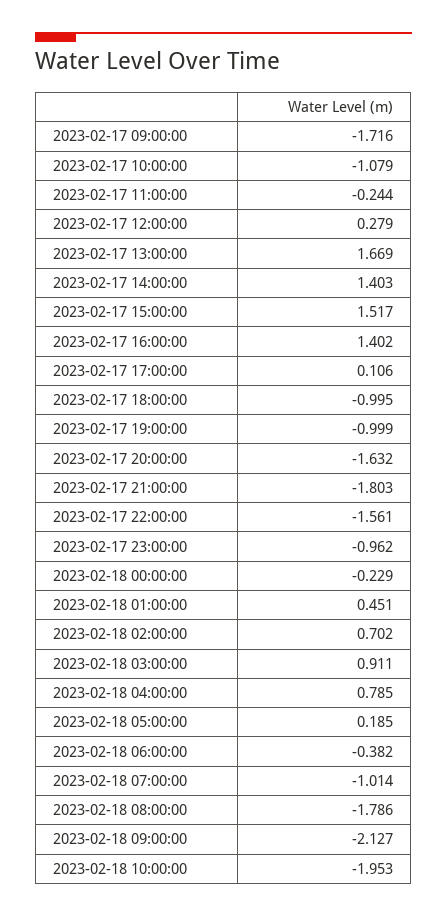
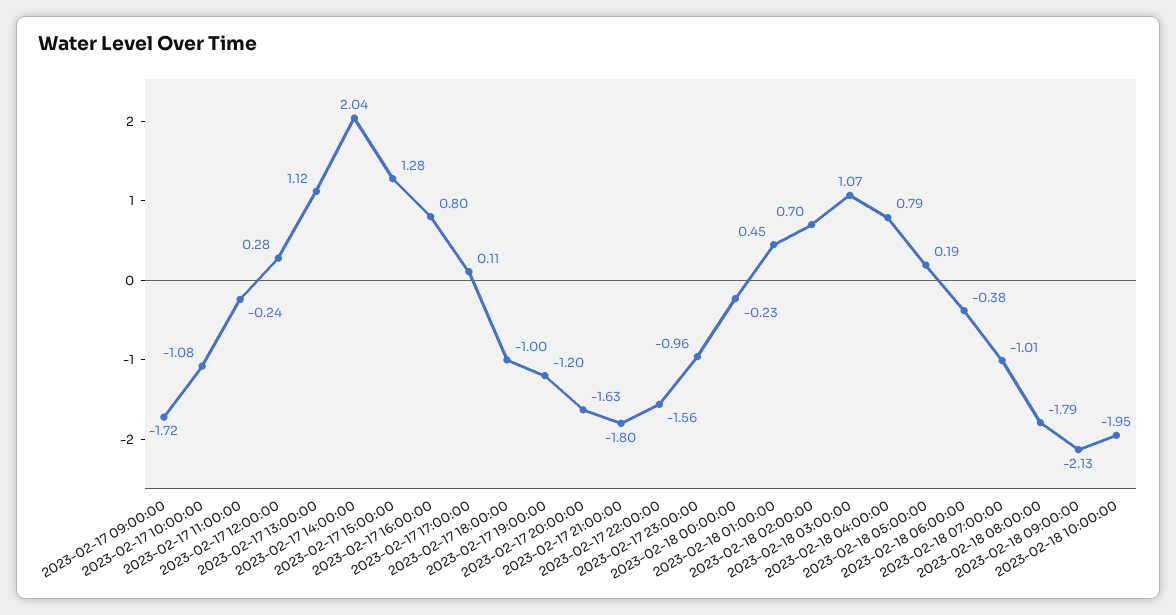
  {
    "2023-02-17 09:00:00": -1.716,
    "2023-02-17 10:00:00": -1.079,
    "2023-02-17 11:00:00": -0.244,
    "2023-02-17 12:00:00": 0.279,
-   "2023-02-17 13:00:00": 1.669,
+   "2023-02-17 13:00:00": 1.12,
-   "2023-02-17 14:00:00": 1.403,
+   "2023-02-17 14:00:00": 2.04,
-   "2023-02-17 15:00:00": 1.517,
+   "2023-02-17 15:00:00": 1.28,
-   "2023-02-17 16:00:00": 1.402,
+   "2023-02-17 16:00:00": 0.8,
    "2023-02-17 17:00:00": 0.106,
    "2023-02-17 18:00:00": -0.995,
-   "2023-02-17 19:00:00": -0.999,
+   "2023-02-17 19:00:00": -1.2,
    "2023-02-17 20:00:00": -1.632,
    "2023-02-17 21:00:00": -1.803,
    "2023-02-17 22:00:00": -1.561,
    "2023-02-17 23:00:00": -0.962,
    "2023-02-18 00:00:00": -0.229,
    "2023-02-18 01:00:00": 0.451,
    "2023-02-18 02:00:00": 0.702,
-   "2023-02-18 03:00:00": 0.911,
+   "2023-02-18 03:00:00": 1.07,
    "2023-02-18 04:00:00": 0.785,
    "2023-02-18 05:00:00": 0.185,
    "2023-02-18 06:00:00": -0.382,
    "2023-02-18 07:00:00": -1.014,
    "2023-02-18 08:00:00": -1.786,
    "2023-02-18 09:00:00": -2.127,
    "2023-02-18 10:00:00": -1.953
  }

